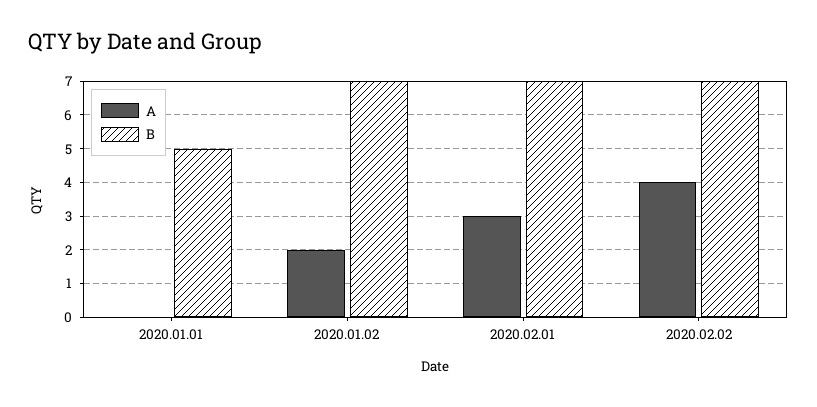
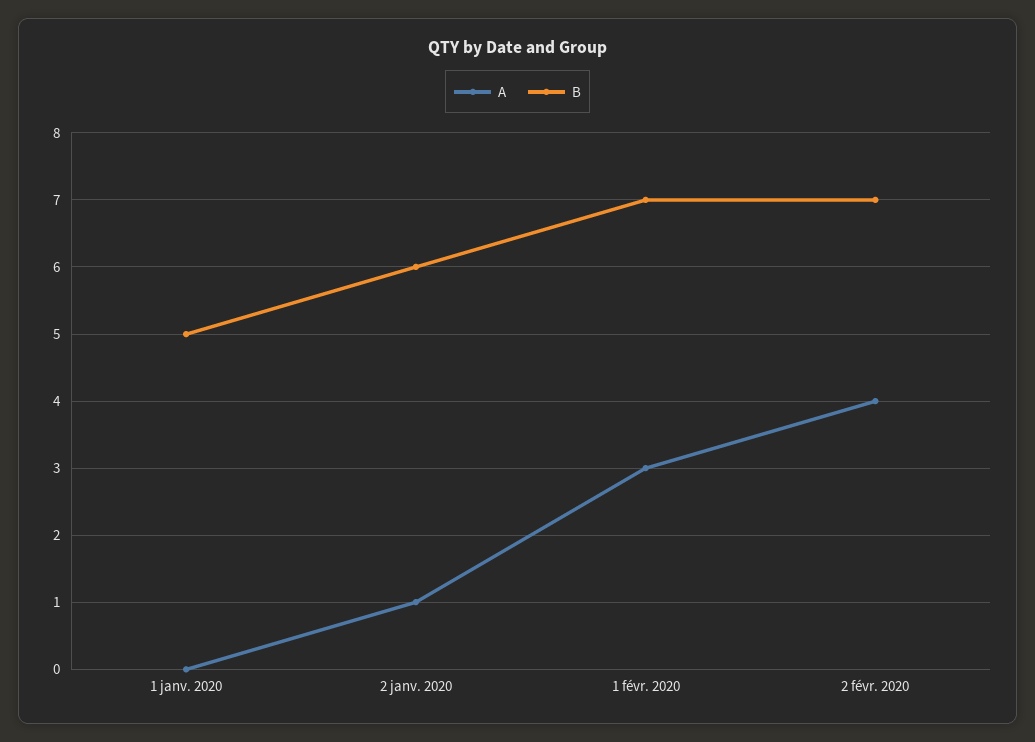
  {
    "A": {
      "2020.01.01": 0,
-     "2020.01.02": 2,
+     "2020.01.02": 1,
      "2020.02.01": 3,
      "2020.02.02": 4
    },
    "B": {
      "2020.01.01": 5,
-     "2020.01.02": 7,
+     "2020.01.02": 6,
      "2020.02.01": 7,
      "2020.02.02": 7
    }
  }

